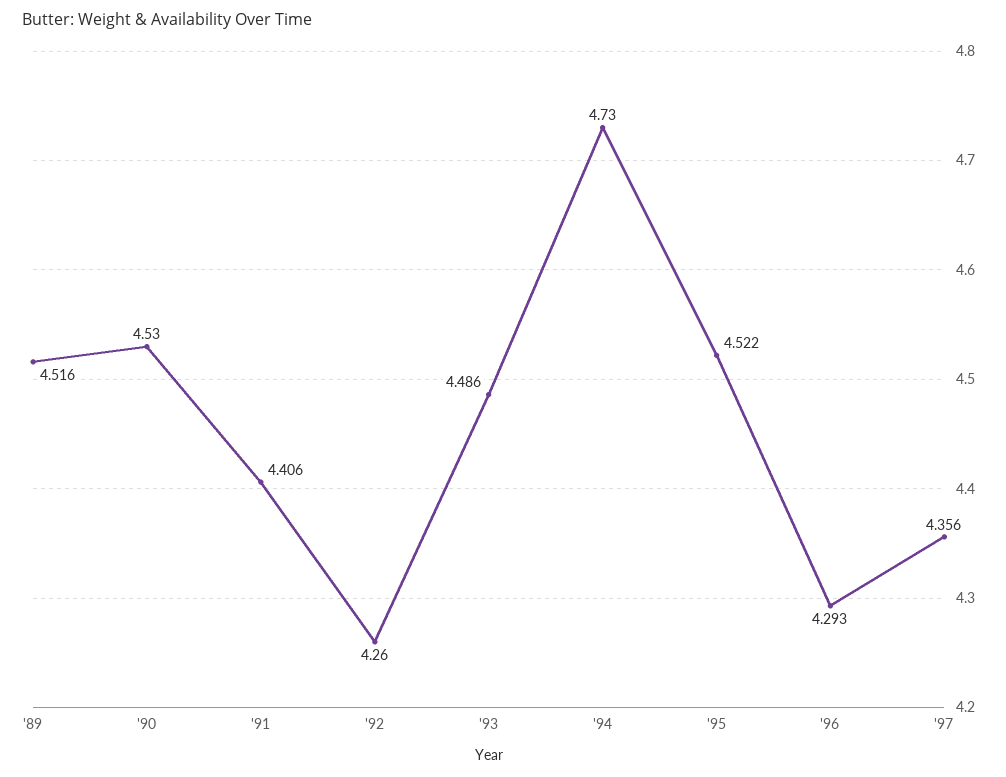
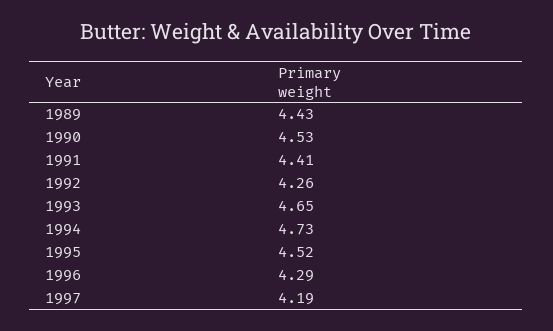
  {
-   "'89": 4.516,
+   "'89": 4.43,
    "'90": 4.53,
    "'91": 4.406,
    "'92": 4.26,
-   "'93": 4.486,
+   "'93": 4.65,
    "'94": 4.73,
    "'95": 4.522,
    "'96": 4.293,
-   "'97": 4.356
+   "'97": 4.19
  }

